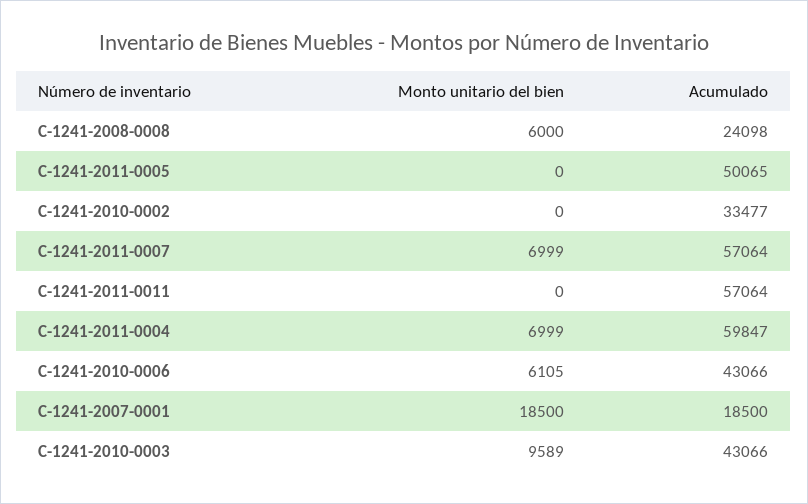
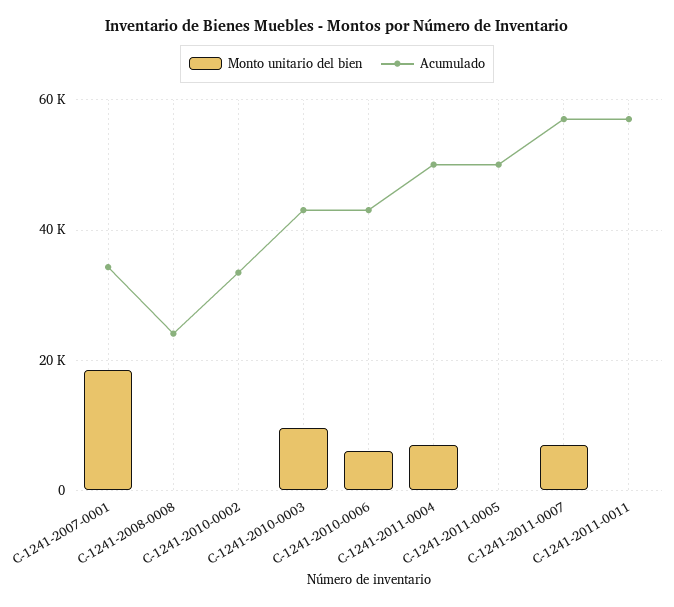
  {
    "Monto unitario del bien": {
-     "C-1241-2008-0008": 6000,
+     "C-1241-2008-0008": 0,
      "C-1241-2011-0005": 0,
      "C-1241-2010-0002": 0,
      "C-1241-2011-0007": 6999,
      "C-1241-2011-0011": 0,
      "C-1241-2011-0004": 6999,
      "C-1241-2010-0006": 6105,
      "C-1241-2007-0001": 18500,
      "C-1241-2010-0003": 9589
    },
    "Acumulado": {
      "C-1241-2008-0008": 24098,
      "C-1241-2011-0005": 50065,
      "C-1241-2010-0002": 33477,
      "C-1241-2011-0007": 57064,
      "C-1241-2011-0011": 57064,
-     "C-1241-2011-0004": 59847,
+     "C-1241-2011-0004": 50000,
      "C-1241-2010-0006": 43066,
-     "C-1241-2007-0001": 18500,
+     "C-1241-2007-0001": 34000,
      "C-1241-2010-0003": 43066
    }
  }

